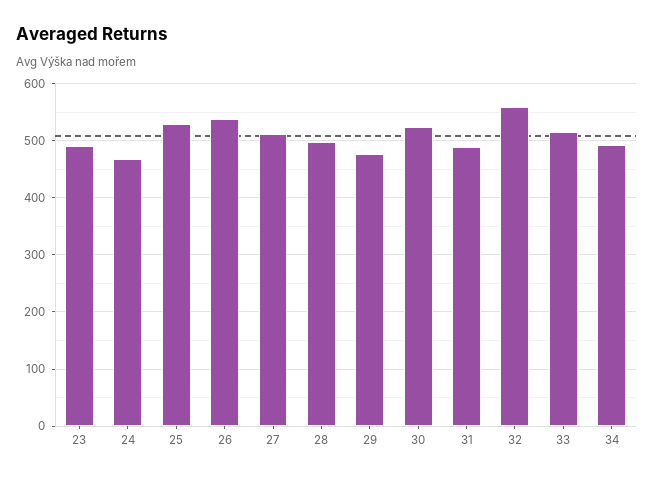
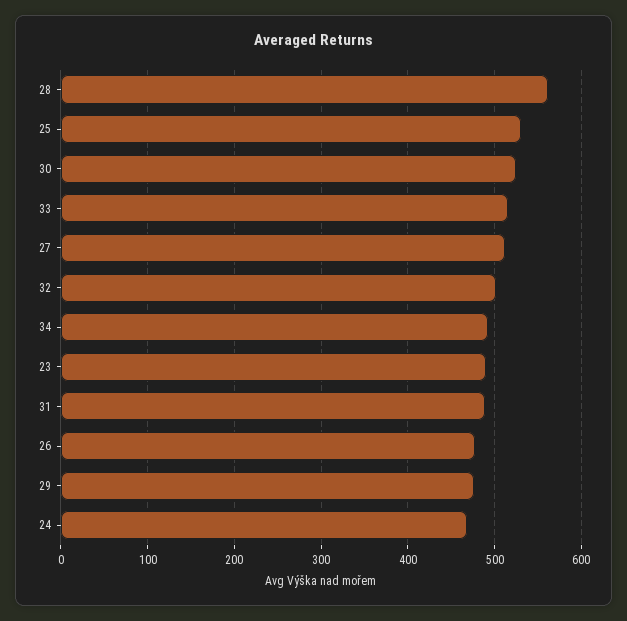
  {
    "23": 490,
    "24": 470,
    "25": 530,
-   "26": 540,
+   "26": 480,
    "27": 510,
-   "28": 500,
+   "28": 560,
    "29": 480,
    "30": 520,
    "31": 490,
-   "32": 560,
+   "32": 500,
    "33": 520,
    "34": 490
  }

